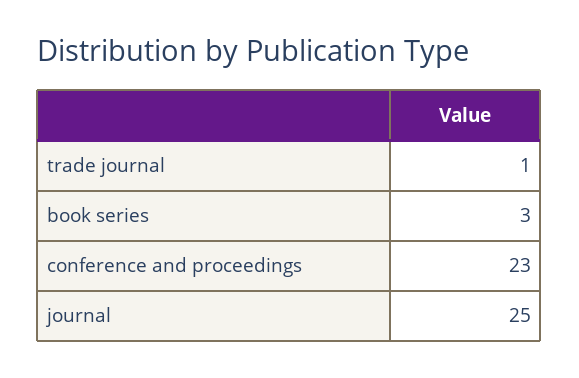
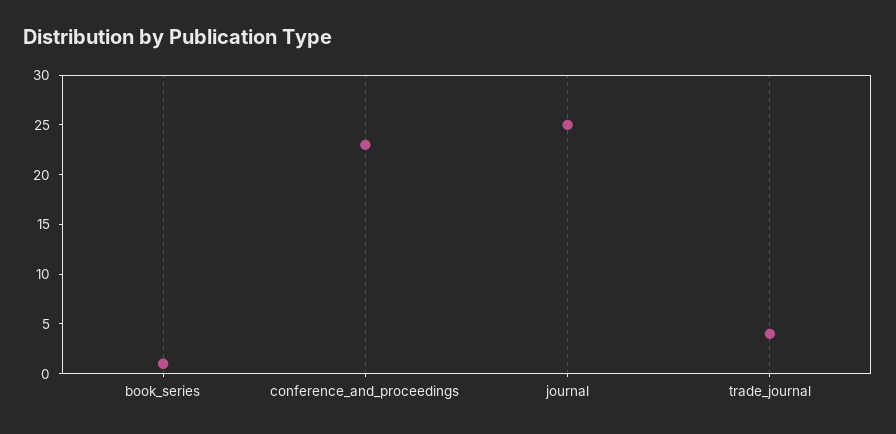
  {
-   "trade journal": 1,
+   "trade journal": 4,
-   "book series": 3,
+   "book series": 1,
    "conference and proceedings": 23,
    "journal": 25
  }

